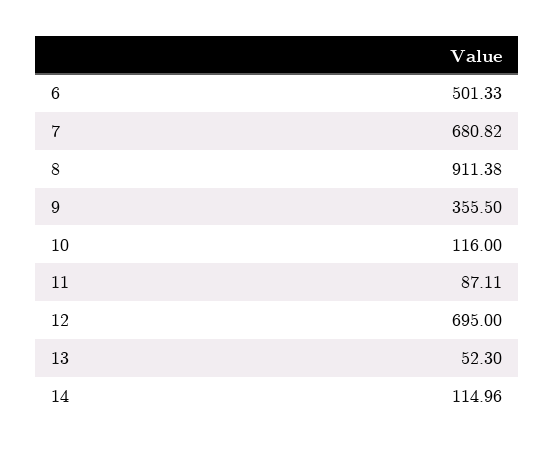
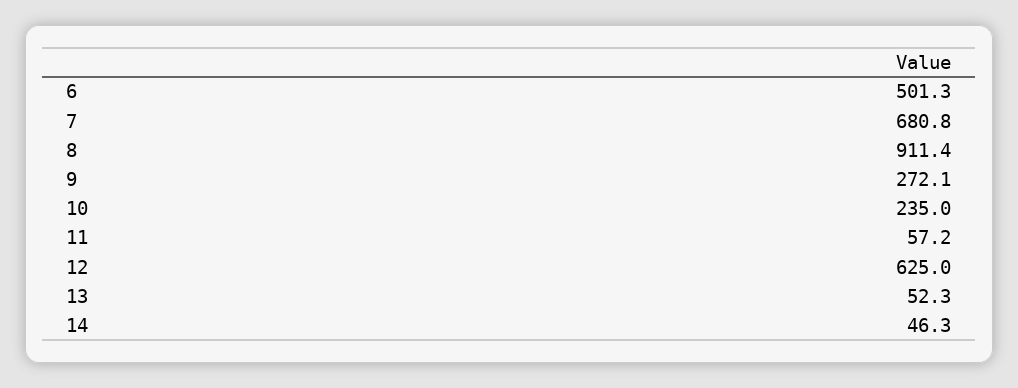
  {
    "6": 501.33,
    "7": 680.82,
    "8": 911.38,
-   "9": 355.5,
+   "9": 272.1,
-   "10": 116,
+   "10": 235,
-   "11": 87.11,
+   "11": 57.2,
-   "12": 695,
+   "12": 625,
    "13": 52.3,
-   "14": 114.96
+   "14": 46.3
  }

